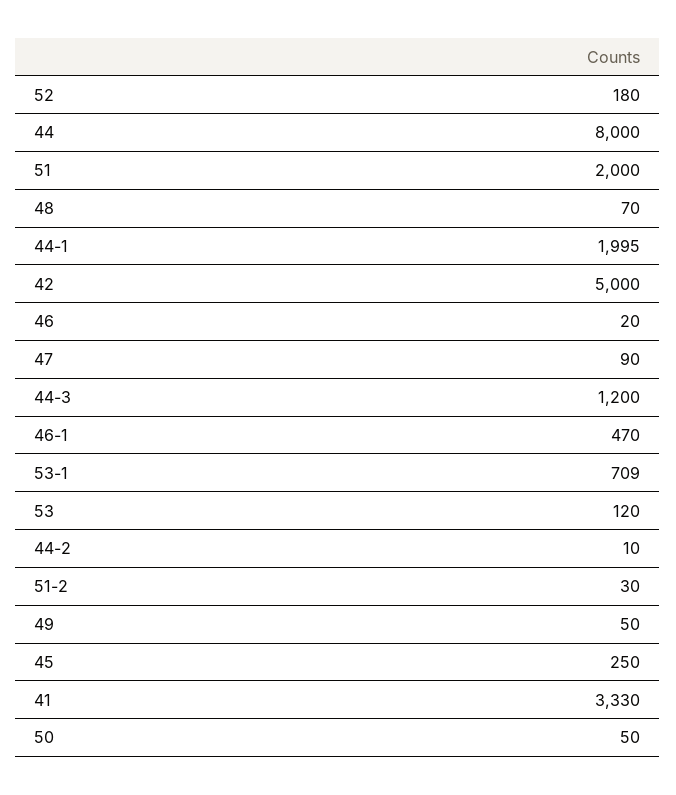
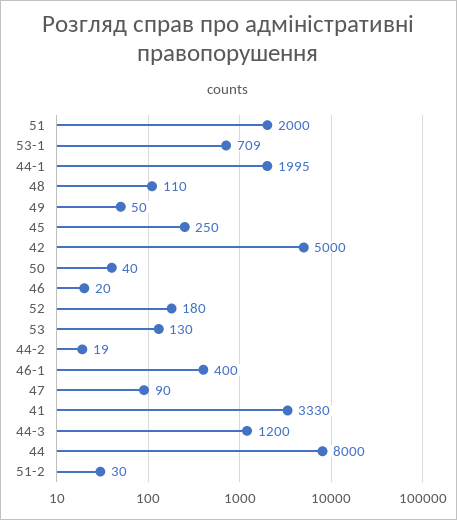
  {
    "52": 180,
    "44": 8000,
    "51": 2000,
-   "48": 70,
+   "48": 110,
    "44-1": 1995,
    "42": 5000,
    "46": 20,
    "47": 90,
    "44-3": 1200,
-   "46-1": 470,
+   "46-1": 400,
    "53-1": 709,
-   "53": 120,
+   "53": 130,
-   "44-2": 10,
+   "44-2": 19,
    "51-2": 30,
    "49": 50,
    "45": 250,
    "41": 3330,
-   "50": 50
+   "50": 40
  }

